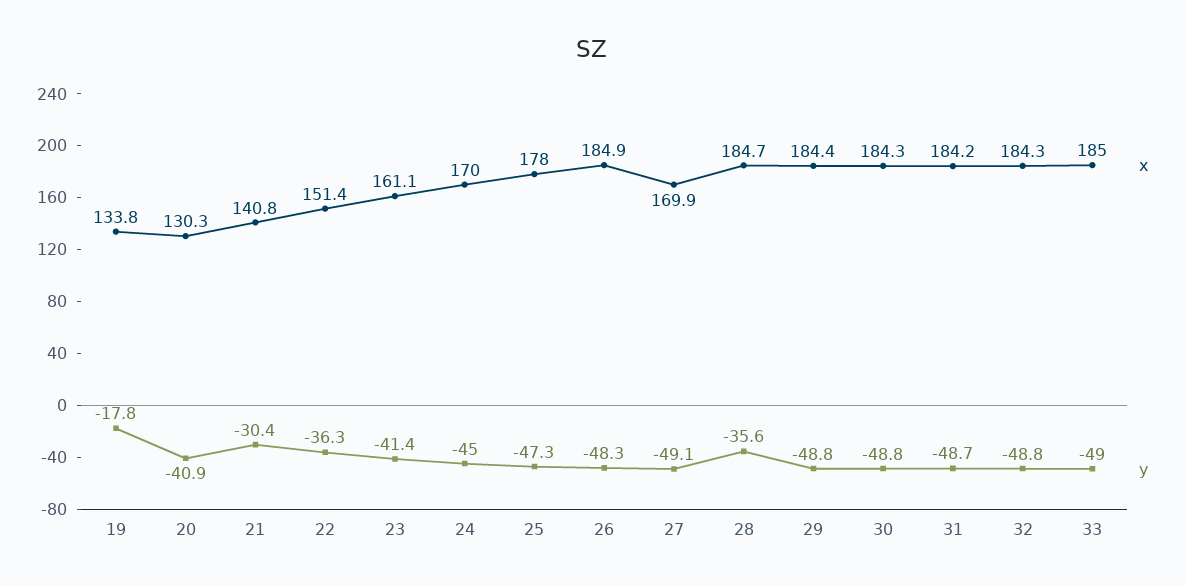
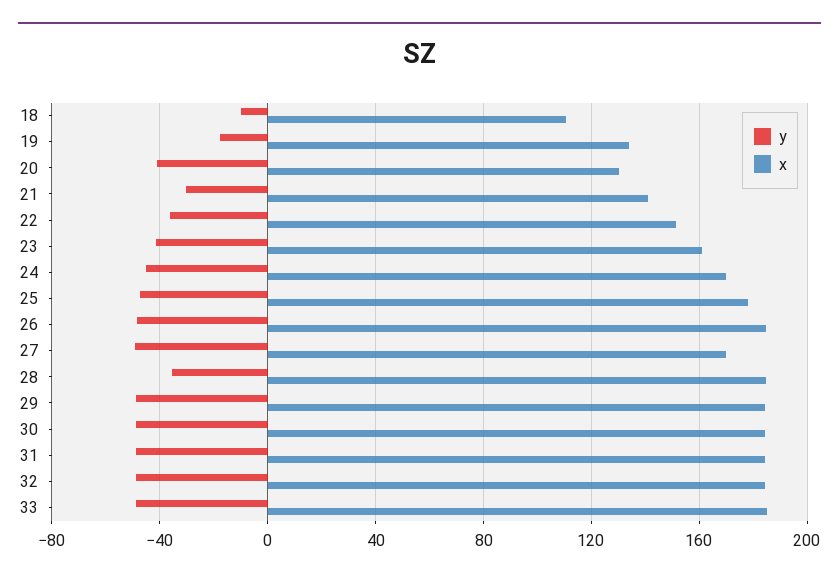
  {
    "x": {
      "19": 133.8,
      "20": 130.3,
      "21": 140.8,
      "22": 151.4,
      "23": 161.1,
      "24": 170,
      "25": 178,
      "26": 184.9,
      "27": 169.9,
      "28": 184.7,
      "29": 184.4,
      "30": 184.3,
      "31": 184.2,
      "32": 184.3,
-     "33": 185
+     "33": 185,
+     "18": 110
    },
    "y": {
      "19": -17.8,
      "20": -40.9,
      "21": -30.4,
      "22": -36.3,
      "23": -41.4,
      "24": -45,
      "25": -47.3,
      "26": -48.3,
      "27": -49.1,
      "28": -35.6,
      "29": -48.8,
      "30": -48.8,
      "31": -48.7,
      "32": -48.8,
-     "33": -49
+     "33": -49,
+     "18": -10
    }
  }

